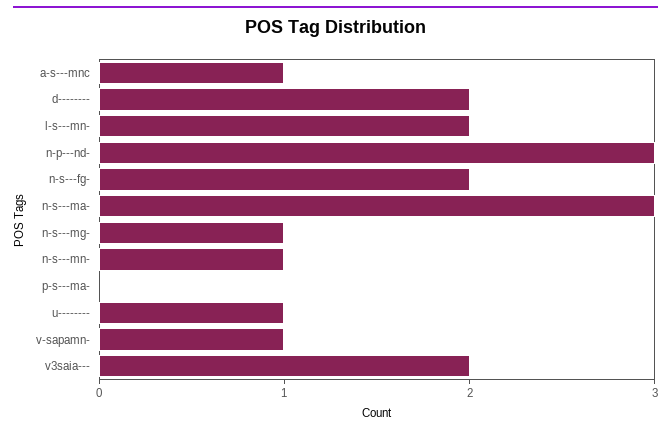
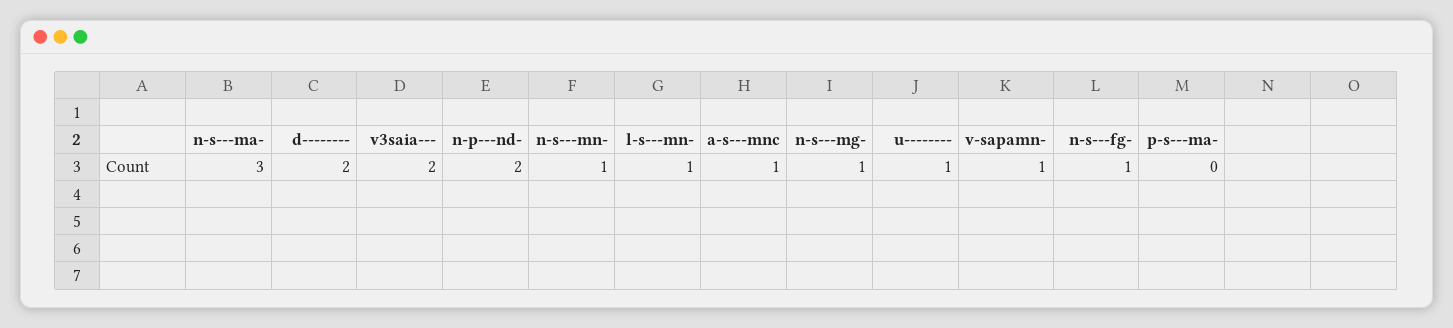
  {
    "a-s---mnc": 1,
    "d--------": 2,
-   "l-s---mn-": 2,
+   "l-s---mn-": 1,
-   "n-p---nd-": 3,
+   "n-p---nd-": 2,
-   "n-s---fg-": 2,
+   "n-s---fg-": 1,
    "n-s---ma-": 3,
    "n-s---mg-": 1,
    "n-s---mn-": 1,
    "p-s---ma-": 0,
    "u--------": 1,
    "v-sapamn-": 1,
    "v3saia---": 2
  }

